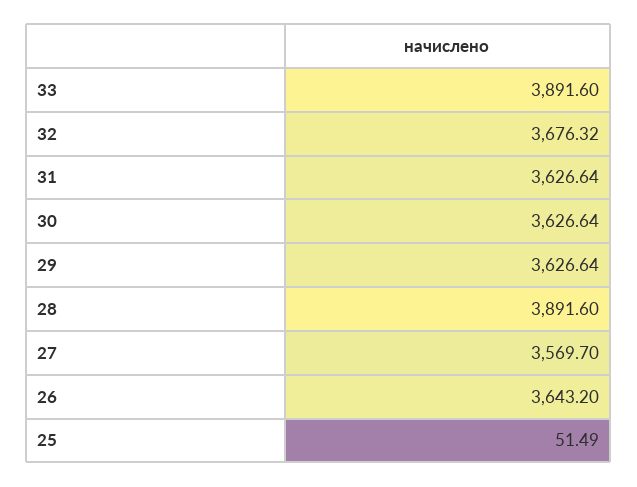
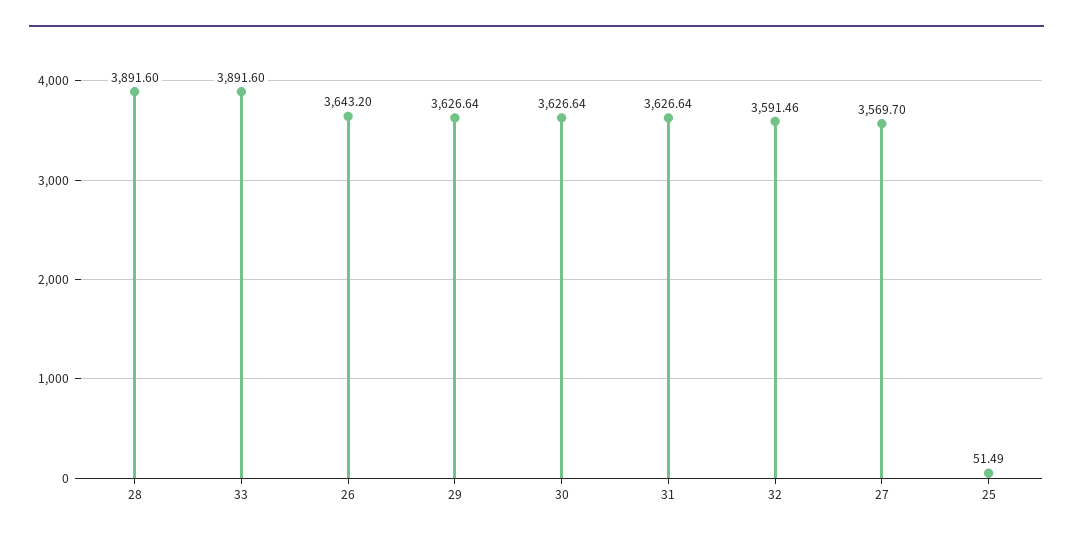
  {
    "33": 3891.6,
-   "32": 3676.32,
+   "32": 3591.46,
    "31": 3626.64,
    "30": 3626.64,
    "29": 3626.64,
    "28": 3891.6,
    "27": 3569.7,
    "26": 3643.2,
    "25": 51.49
  }

